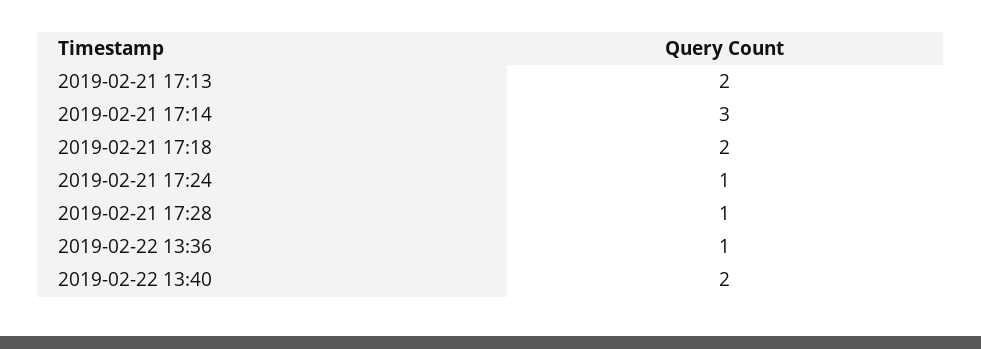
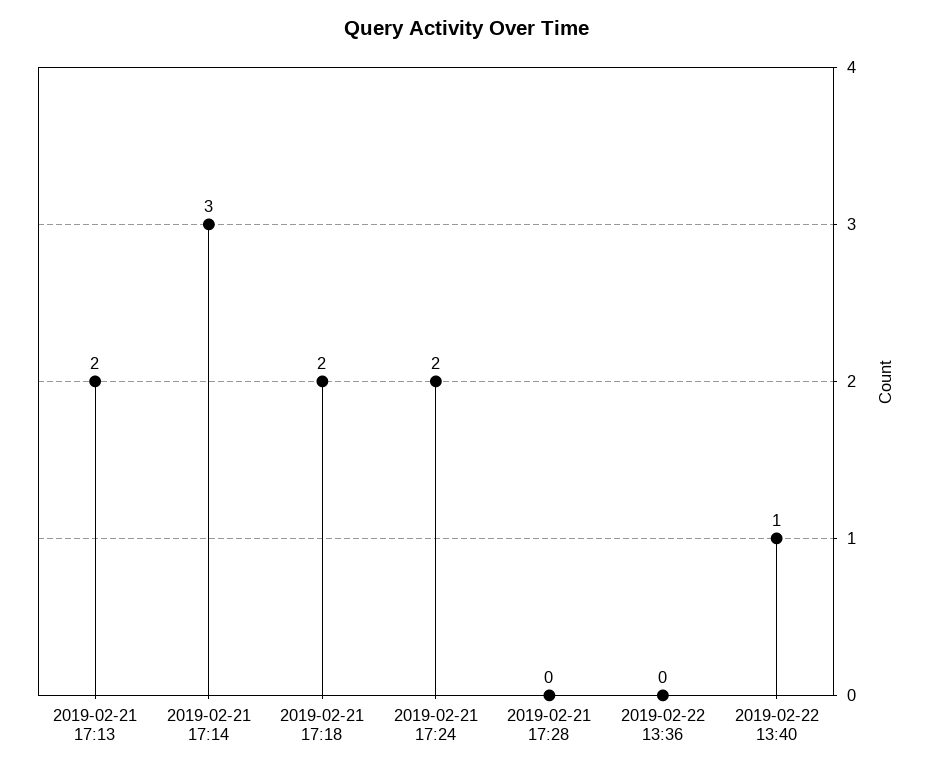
  {
    "2019-02-21 17:13": 2,
    "2019-02-21 17:14": 3,
    "2019-02-21 17:18": 2,
-   "2019-02-21 17:24": 1,
+   "2019-02-21 17:24": 2,
-   "2019-02-21 17:28": 1,
+   "2019-02-21 17:28": 0,
-   "2019-02-22 13:36": 1,
+   "2019-02-22 13:36": 0,
-   "2019-02-22 13:40": 2
+   "2019-02-22 13:40": 1
  }

